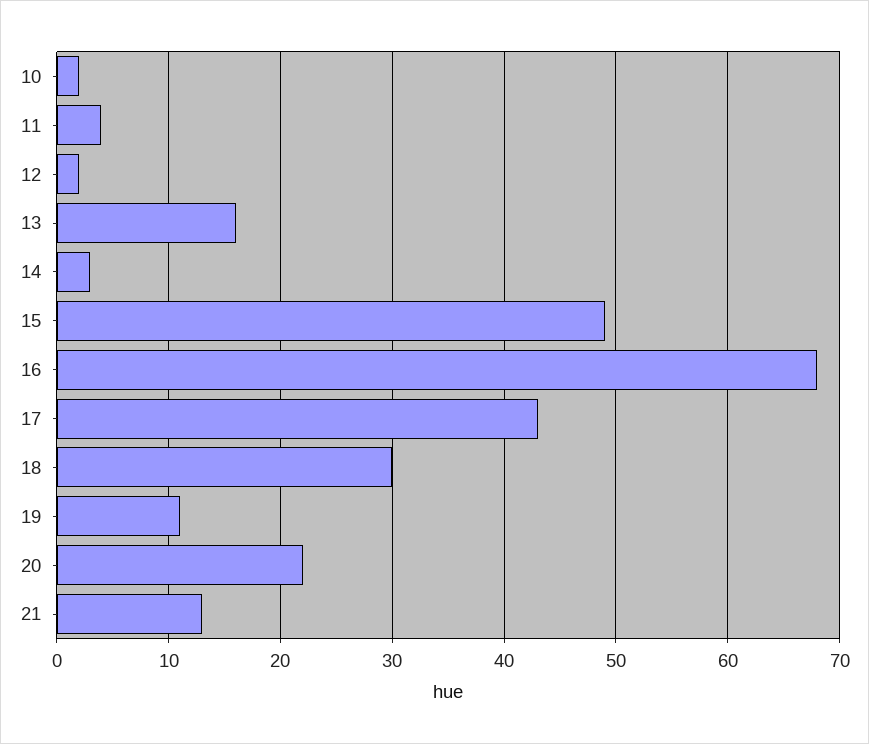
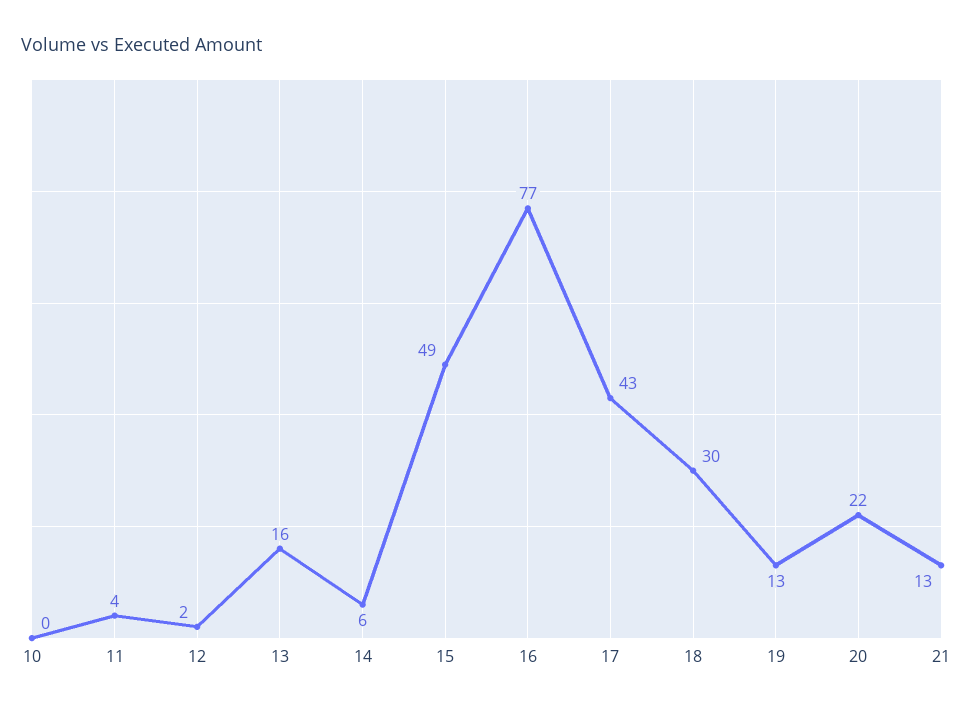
  {
-   "10": 2,
+   "10": 0,
    "11": 4,
    "12": 2,
    "13": 16,
-   "14": 3,
+   "14": 6,
    "15": 49,
-   "16": 68,
+   "16": 77,
    "17": 43,
    "18": 30,
-   "19": 11,
+   "19": 13,
    "20": 22,
    "21": 13
  }

